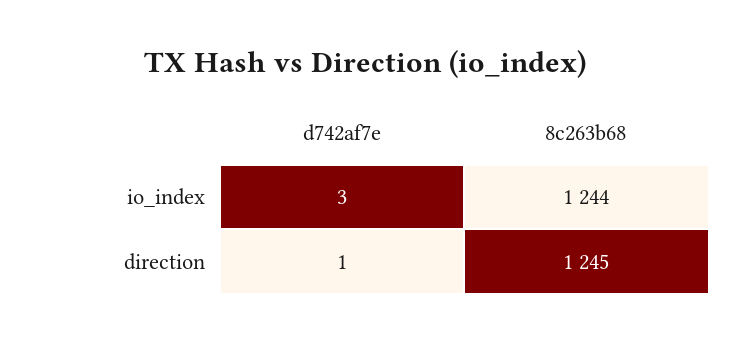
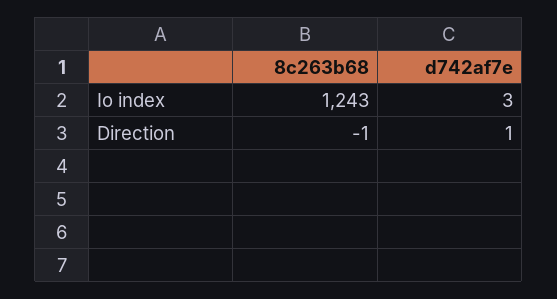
  {
    "d742af7e": {
      "io_index": 3,
      "direction": 1
    },
    "8c263b68": {
-     "io_index": 1244,
+     "io_index": 1243,
-     "direction": 1245
+     "direction": -1
    }
  }

